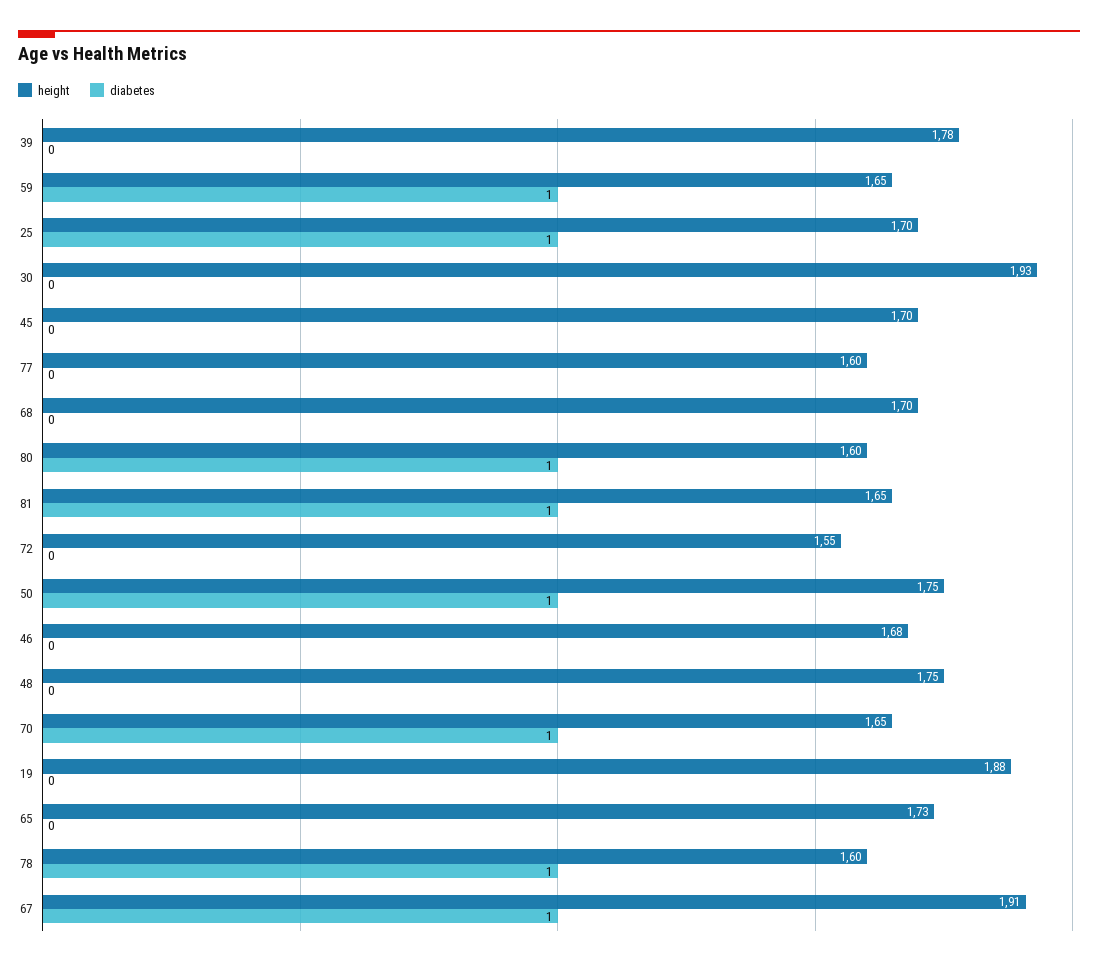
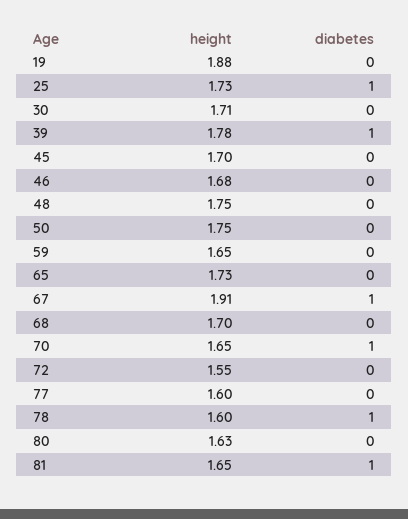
  {
    "height": {
      "39": 1.78,
      "59": 1.65,
-     "25": 1.7,
+     "25": 1.73,
-     "30": 1.93,
+     "30": 1.71,
      "45": 1.7,
      "77": 1.6,
      "68": 1.7,
-     "80": 1.6,
+     "80": 1.63,
      "81": 1.65,
      "72": 1.55,
      "50": 1.75,
      "46": 1.68,
      "48": 1.75,
      "70": 1.65,
      "19": 1.88,
      "65": 1.73,
      "78": 1.6,
      "67": 1.91
    },
    "diabetes": {
-     "39": 0,
+     "39": 1,
-     "59": 1,
+     "59": 0,
      "25": 1,
      "30": 0,
      "45": 0,
      "77": 0,
      "68": 0,
-     "80": 1,
+     "80": 0,
      "81": 1,
      "72": 0,
-     "50": 1,
+     "50": 0,
      "46": 0,
      "48": 0,
      "70": 1,
      "19": 0,
      "65": 0,
      "78": 1,
      "67": 1
    }
  }

